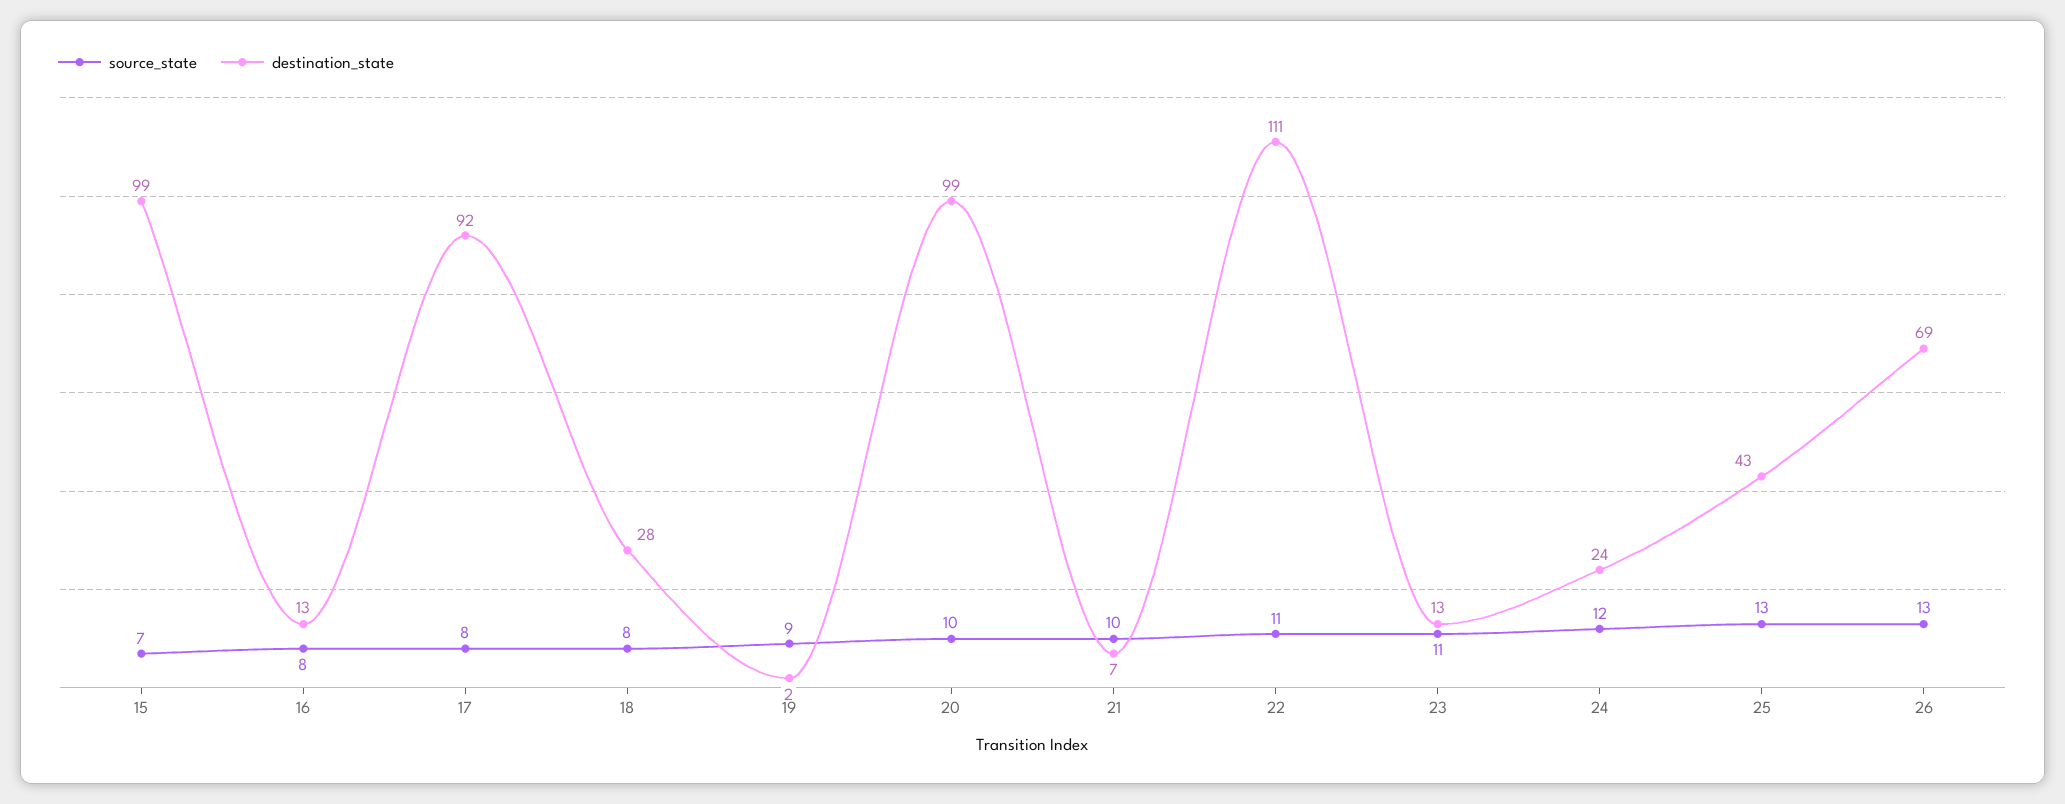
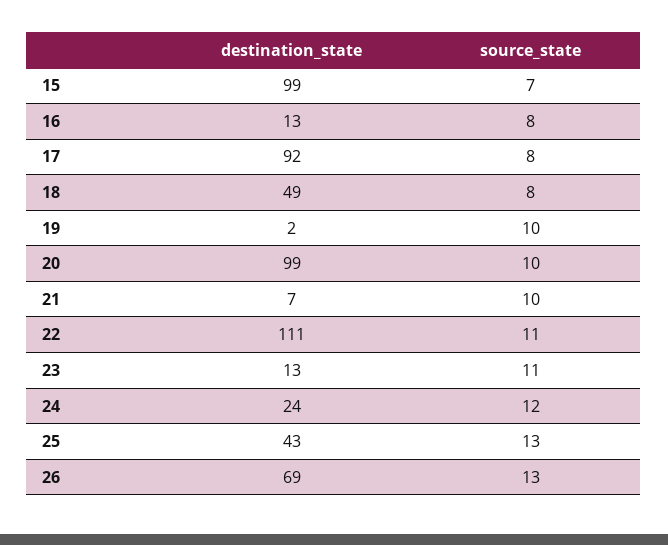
  {
    "source_state": {
      "15": 7,
      "16": 8,
      "17": 8,
      "18": 8,
-     "19": 9,
+     "19": 10,
      "20": 10,
      "21": 10,
      "22": 11,
      "23": 11,
      "24": 12,
      "25": 13,
      "26": 13
    },
    "destination_state": {
      "15": 99,
      "16": 13,
      "17": 92,
-     "18": 28,
+     "18": 49,
      "19": 2,
      "20": 99,
      "21": 7,
      "22": 111,
      "23": 13,
      "24": 24,
      "25": 43,
      "26": 69
    }
  }

